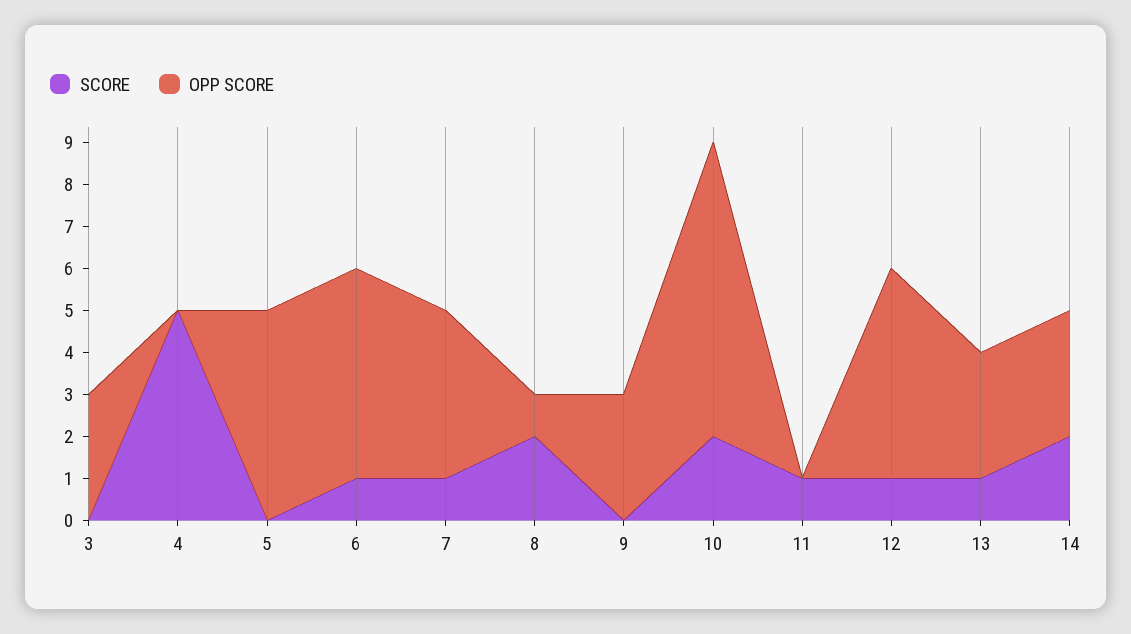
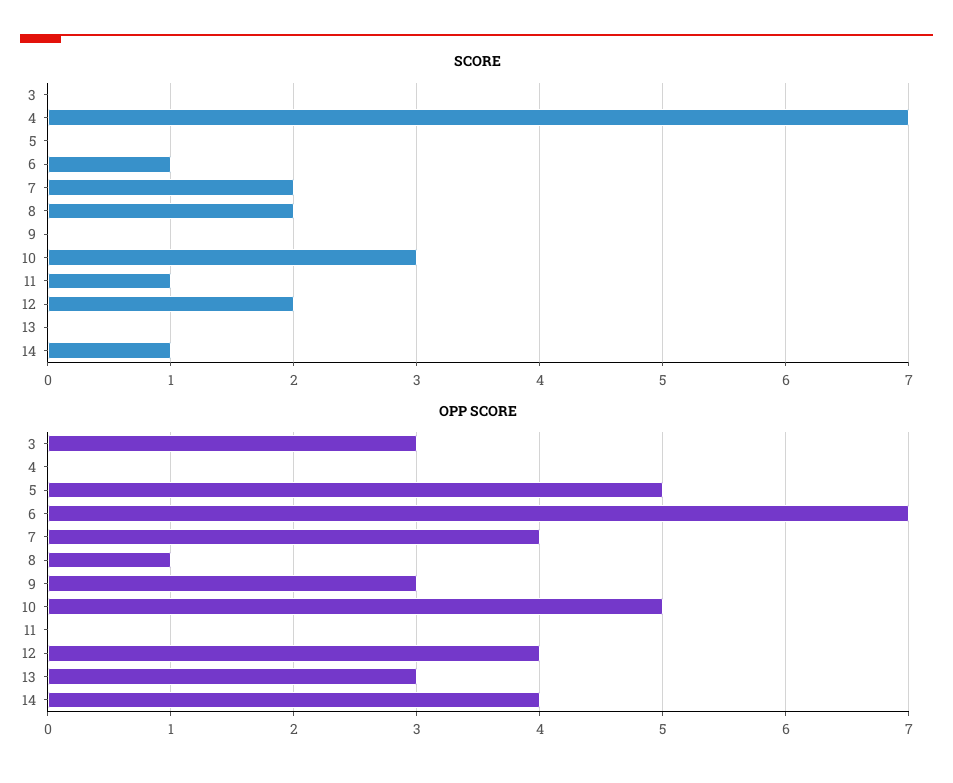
  {
    "SCORE": {
      "3": 0,
-     "4": 5,
+     "4": 7,
      "5": 0,
      "6": 1,
-     "7": 1,
+     "7": 2,
      "8": 2,
      "9": 0,
-     "10": 2,
+     "10": 3,
      "11": 1,
-     "12": 1,
+     "12": 2,
-     "13": 1,
+     "13": 0,
-     "14": 2
+     "14": 1
    },
    "OPP SCORE": {
      "3": 3,
      "4": 0,
      "5": 5,
-     "6": 5,
+     "6": 7,
      "7": 4,
      "8": 1,
      "9": 3,
-     "10": 7,
+     "10": 5,
      "11": 0,
-     "12": 5,
+     "12": 4,
      "13": 3,
-     "14": 3
+     "14": 4
    }
  }

